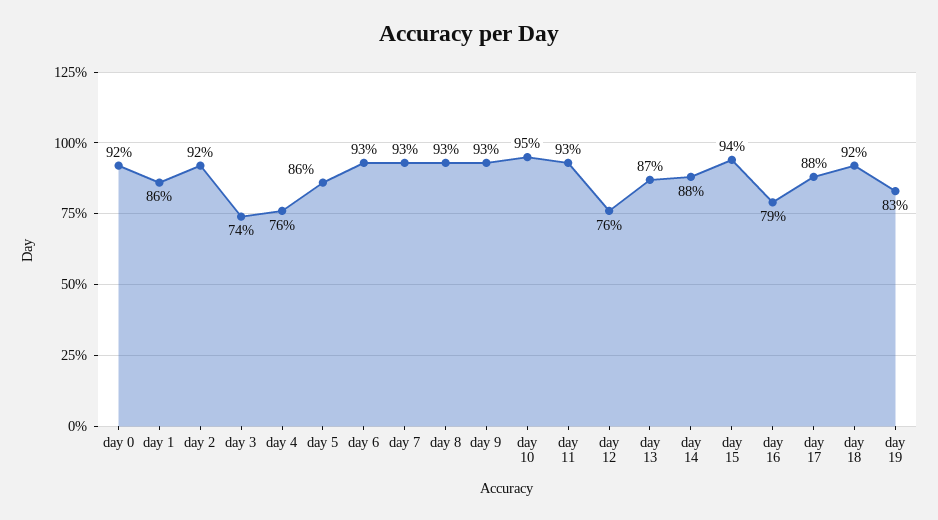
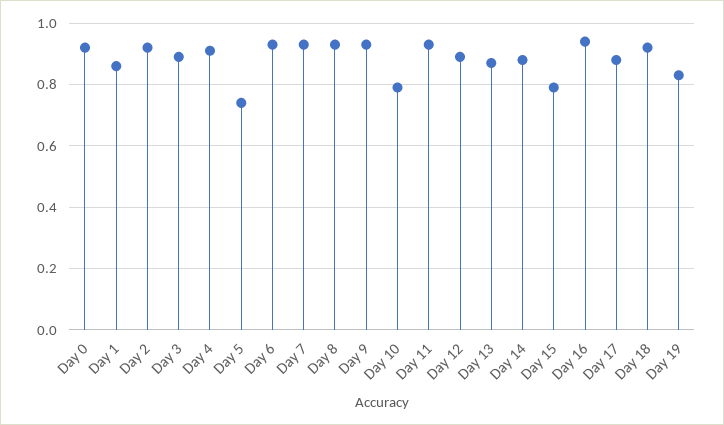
  {
    "day 0": 0.92,
    "day 1": 0.86,
    "day 2": 0.92,
-   "day 3": 0.74,
+   "day 3": 0.9,
-   "day 4": 0.76,
+   "day 4": 0.9,
-   "day 5": 0.86,
+   "day 5": 0.75,
    "day 6": 0.93,
    "day 7": 0.93,
    "day 8": 0.93,
    "day 9": 0.93,
-   "day 10": 0.95,
+   "day 10": 0.8,
    "day 11": 0.93,
-   "day 12": 0.76,
+   "day 12": 0.9,
    "day 13": 0.87,
    "day 14": 0.88,
-   "day 15": 0.94,
+   "day 15": 0.8,
-   "day 16": 0.79,
+   "day 16": 0.95,
    "day 17": 0.88,
    "day 18": 0.92,
    "day 19": 0.83
  }

